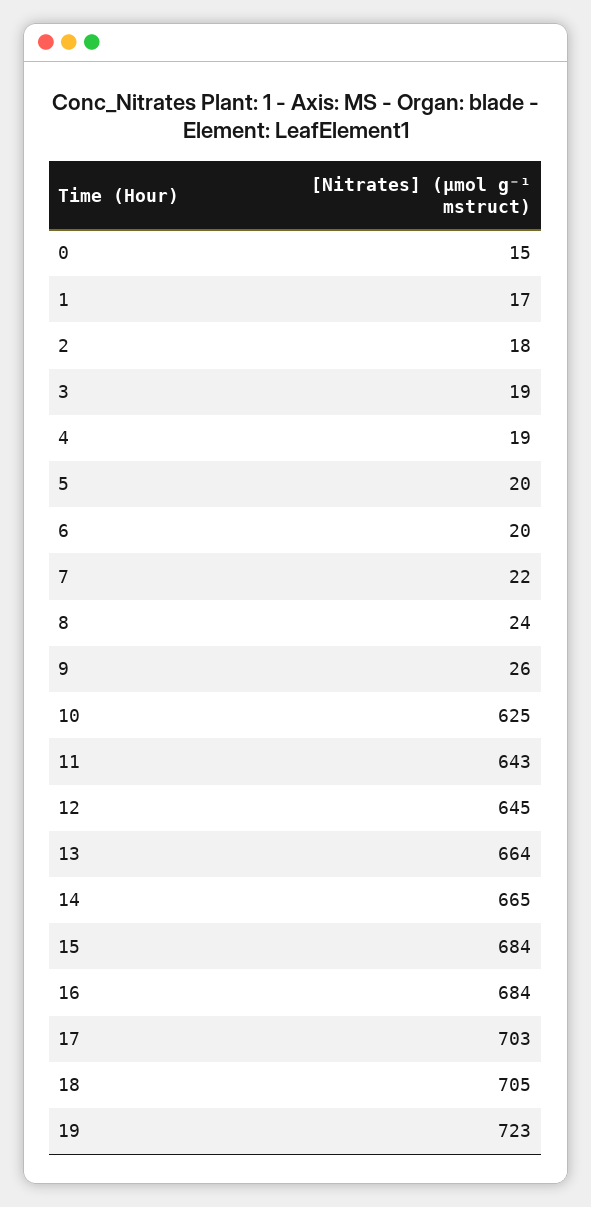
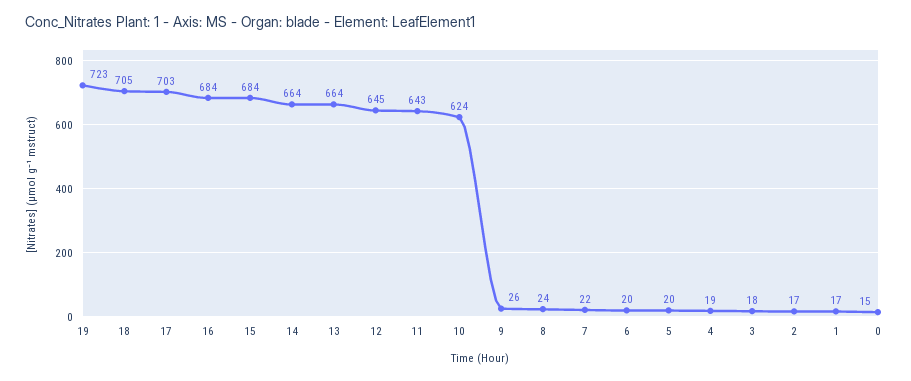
  {
    "0": 15,
    "1": 17,
-   "2": 18,
+   "2": 17,
-   "3": 19,
+   "3": 18,
    "4": 19,
    "5": 20,
    "6": 20,
    "7": 22,
    "8": 24,
    "9": 26,
-   "10": 625,
+   "10": 624,
    "11": 643,
    "12": 645,
    "13": 664,
-   "14": 665,
+   "14": 664,
    "15": 684,
    "16": 684,
    "17": 703,
    "18": 705,
    "19": 723
  }

